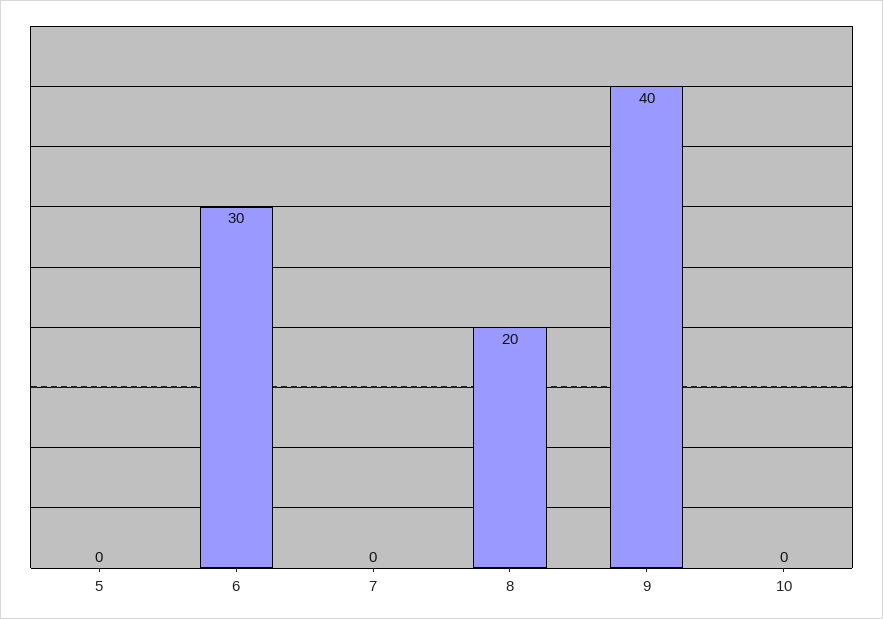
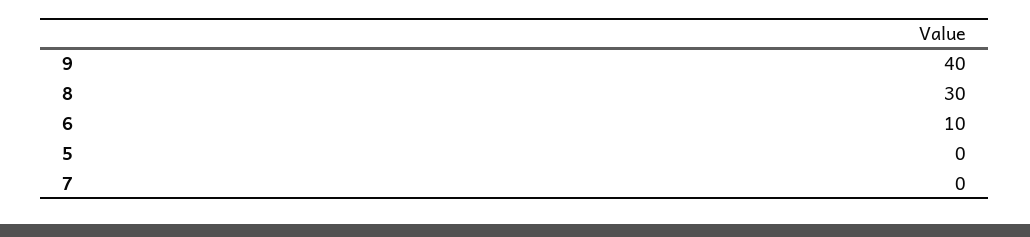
  {
    "5": 0,
-   "6": 30,
+   "6": 10,
    "7": 0,
-   "8": 20,
+   "8": 30,
-   "9": 40,
+   "9": 40
-   "10": 0
  }

